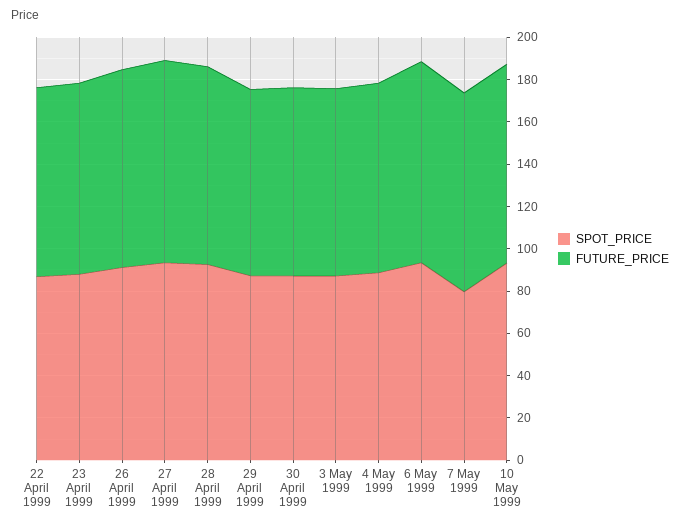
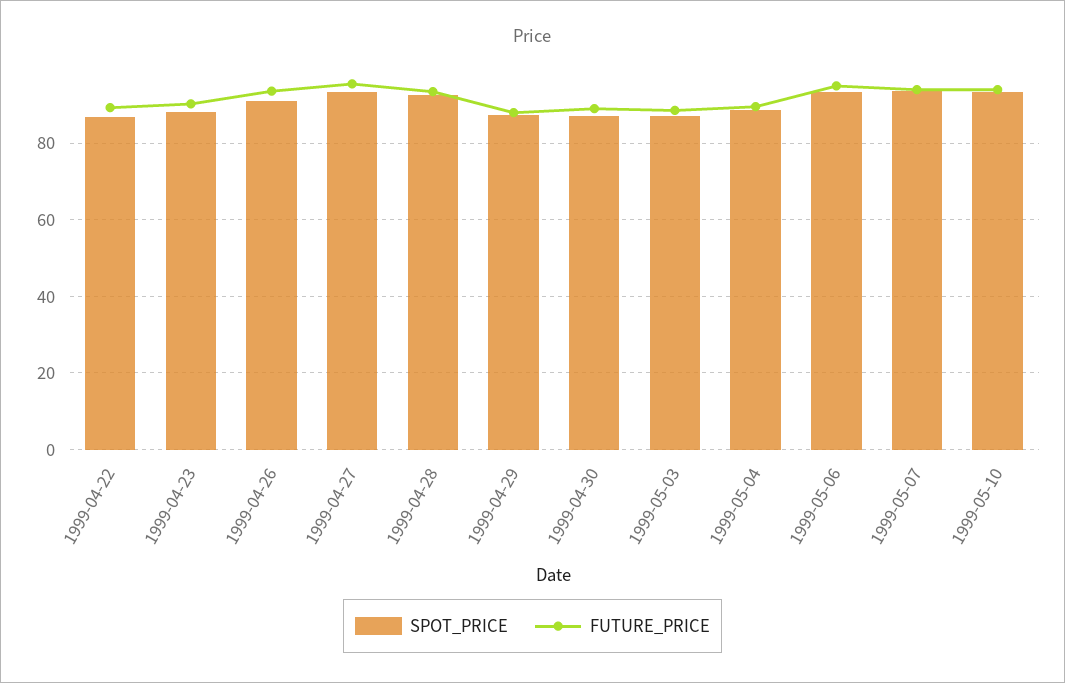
  {
    "SPOT_PRICE": {
      "22 April 1999": 86,
      "23 April 1999": 88,
      "26 April 1999": 92,
      "27 April 1999": 94,
      "28 April 1999": 92,
      "29 April 1999": 88,
      "30 April 1999": 88,
      "3 May 1999": 88,
      "4 May 1999": 88,
      "6 May 1999": 94,
-     "7 May 1999": 80,
+     "7 May 1999": 94,
      "10 May 1999": 94
    },
    "FUTURE_PRICE": {
      "22 April 1999": 90,
      "23 April 1999": 90,
      "26 April 1999": 94,
      "27 April 1999": 96,
      "28 April 1999": 94,
      "29 April 1999": 88,
      "30 April 1999": 90,
      "3 May 1999": 88,
      "4 May 1999": 90,
      "6 May 1999": 96,
      "7 May 1999": 94,
      "10 May 1999": 94
    }
  }

